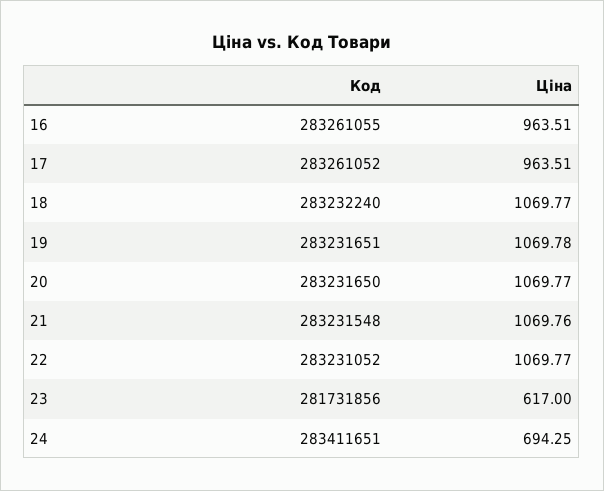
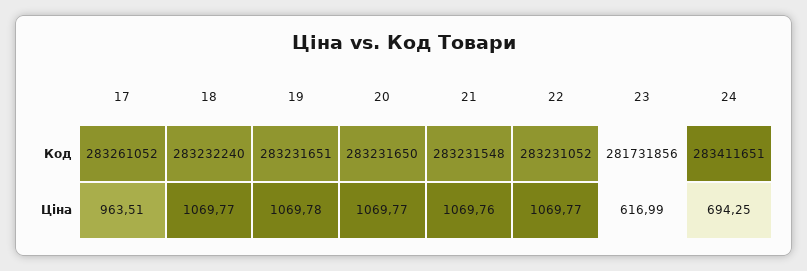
  {
    "Код": {
-     "16": 283261055,
      "17": 283261052,
      "18": 283232240,
      "19": 283231651,
      "20": 283231650,
      "21": 283231548,
      "22": 283231052,
      "23": 281731856,
      "24": 283411651
    },
    "Ціна": {
-     "16": 963.51,
      "17": 963.51,
      "18": 1069.77,
      "19": 1069.78,
      "20": 1069.77,
      "21": 1069.76,
      "22": 1069.77,
-     "23": 617,
+     "23": 616.99,
      "24": 694.25
    }
  }

